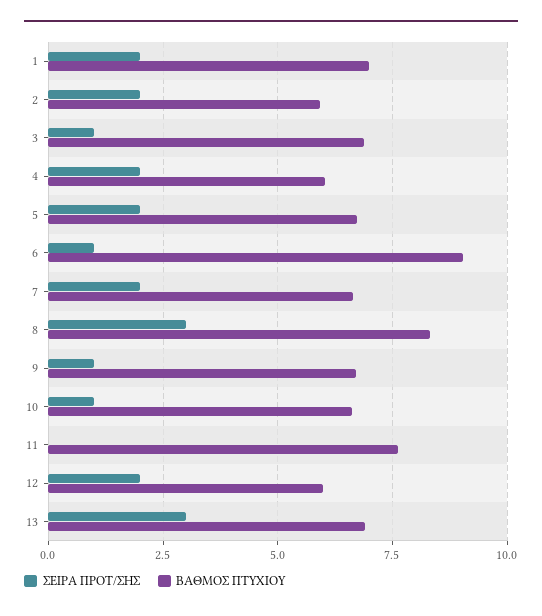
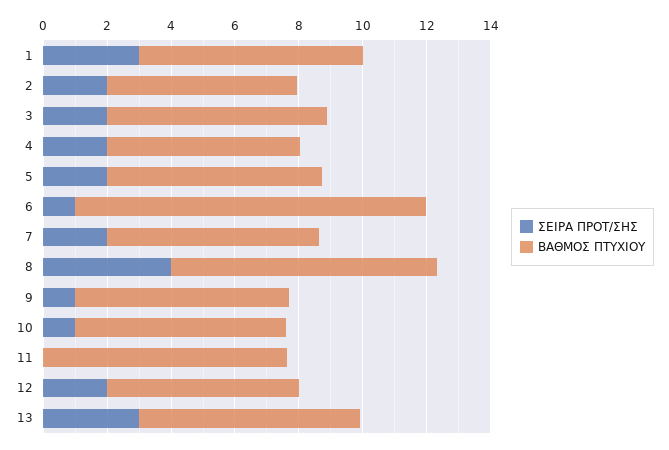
  {
    "ΣΕΙΡΑ ΠΡΟΤ/ΣΗΣ": {
-     "1": 2,
+     "1": 3,
      "2": 2,
-     "3": 1,
+     "3": 2,
      "4": 2,
      "5": 2,
      "6": 1,
      "7": 2,
-     "8": 3,
+     "8": 4,
      "9": 1,
      "10": 1,
      "11": 0,
      "12": 2,
      "13": 3
    },
    "ΒΑΘΜΟΣ ΠΤΥΧΙΟΥ": {
      "1": 7,
      "2": 6,
      "3": 6.75,
      "4": 6,
      "5": 6.75,
-     "6": 9,
+     "6": 11,
      "7": 6.75,
      "8": 8.25,
      "9": 6.75,
      "10": 6.5,
      "11": 7.5,
      "12": 6,
      "13": 7
    }
  }

